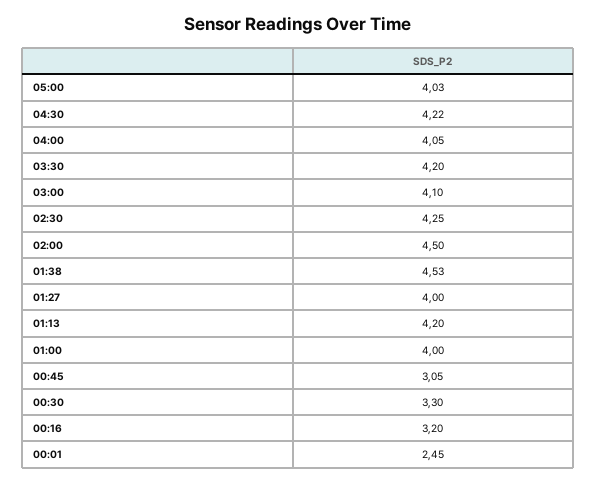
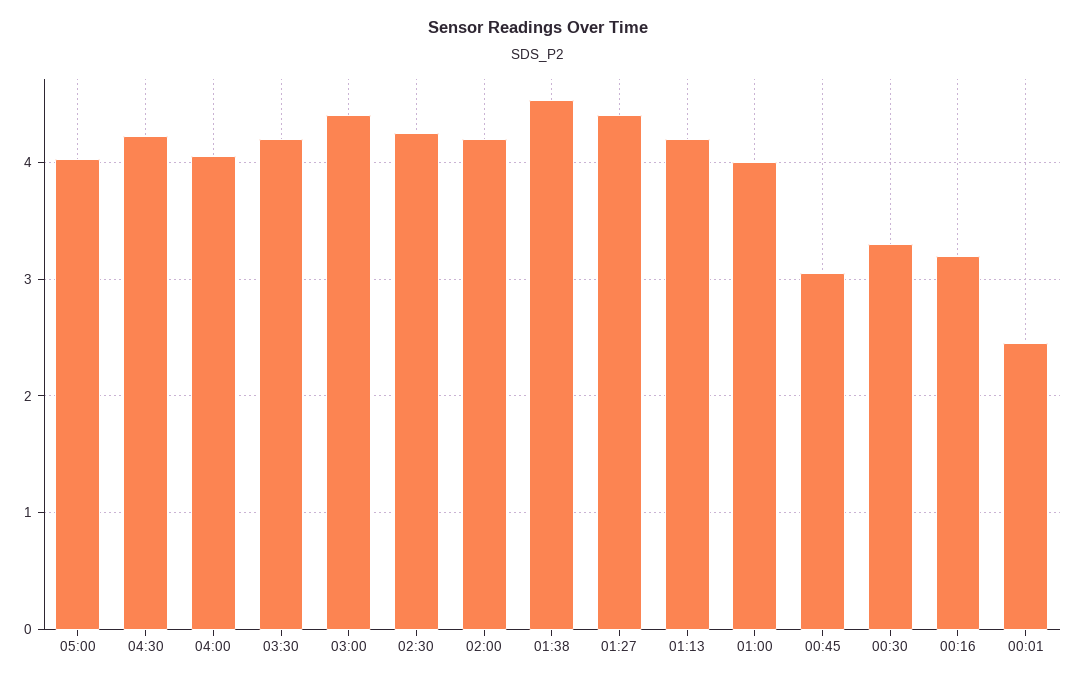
  {
    "05:00": 4.03,
    "04:30": 4.22,
    "04:00": 4.05,
    "03:30": 4.2,
-   "03:00": 4.1,
+   "03:00": 4.4,
    "02:30": 4.25,
-   "02:00": 4.5,
+   "02:00": 4.2,
    "01:38": 4.53,
-   "01:27": 4,
+   "01:27": 4.4,
    "01:13": 4.2,
    "01:00": 4,
    "00:45": 3.05,
    "00:30": 3.3,
    "00:16": 3.2,
    "00:01": 2.45
  }

